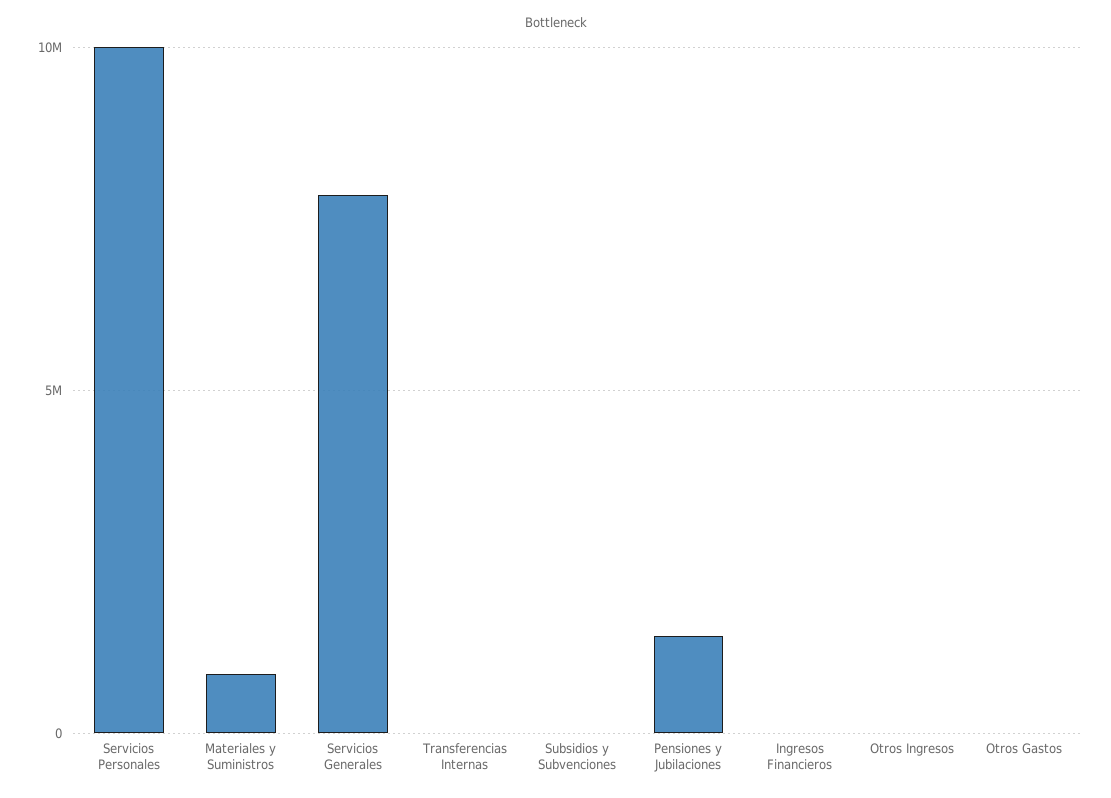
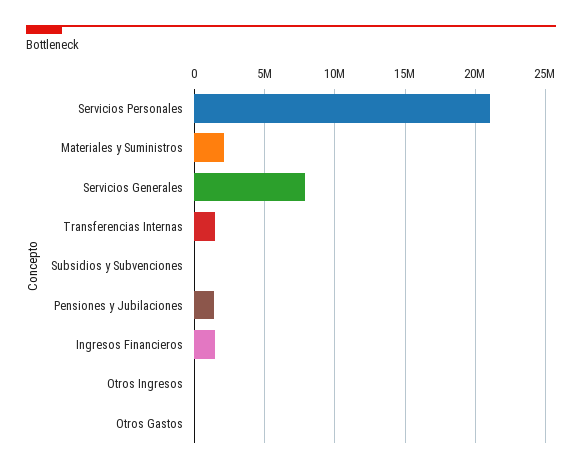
  {
-   "Servicios Personales": 10000000,
+   "Servicios Personales": 21000000,
-   "Materiales y Suministros": 1000000,
+   "Materiales y Suministros": 2000000,
    "Servicios Generales": 8000000,
-   "Transferencias Internas": 0,
+   "Transferencias Internas": 1500000,
    "Subsidios y Subvenciones": 0,
    "Pensiones y Jubilaciones": 1500000,
-   "Ingresos Financieros": 0,
+   "Ingresos Financieros": 1500000,
    "Otros Ingresos": 0,
    "Otros Gastos": 0
  }

